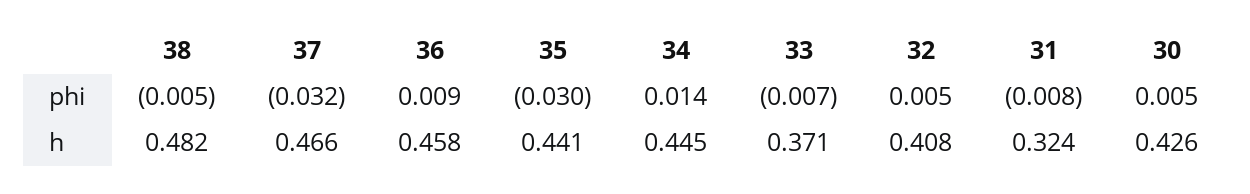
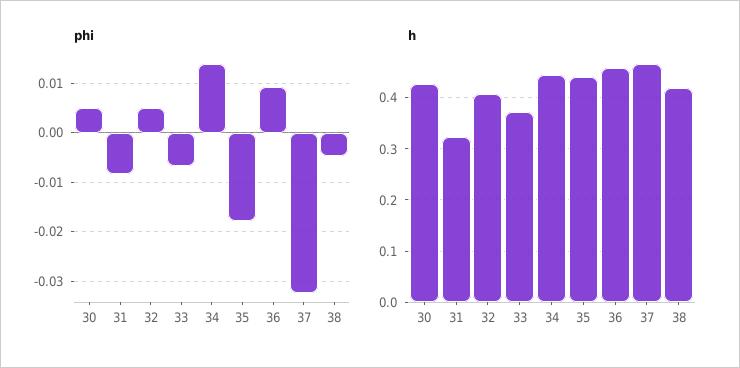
  {
    "phi": {
      "38": -0.005,
      "37": -0.032,
      "36": 0.009,
-     "35": -0.03,
+     "35": -0.018,
      "34": 0.014,
      "33": -0.007,
      "32": 0.005,
      "31": -0.008,
      "30": 0.005
    },
    "h": {
-     "38": 0.482,
+     "38": 0.42,
      "37": 0.466,
      "36": 0.458,
      "35": 0.441,
      "34": 0.445,
      "33": 0.371,
      "32": 0.408,
      "31": 0.324,
      "30": 0.426
    }
  }

